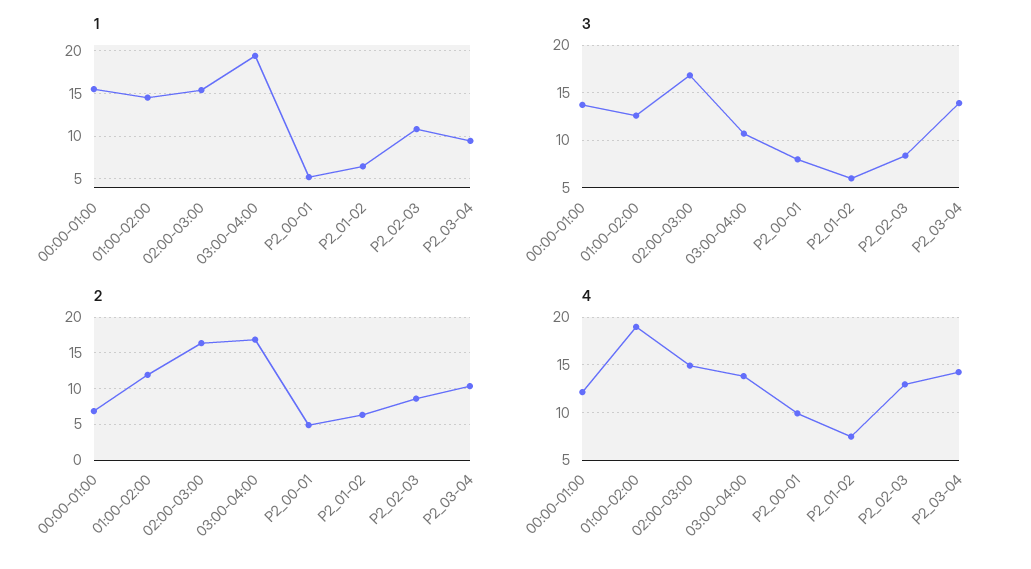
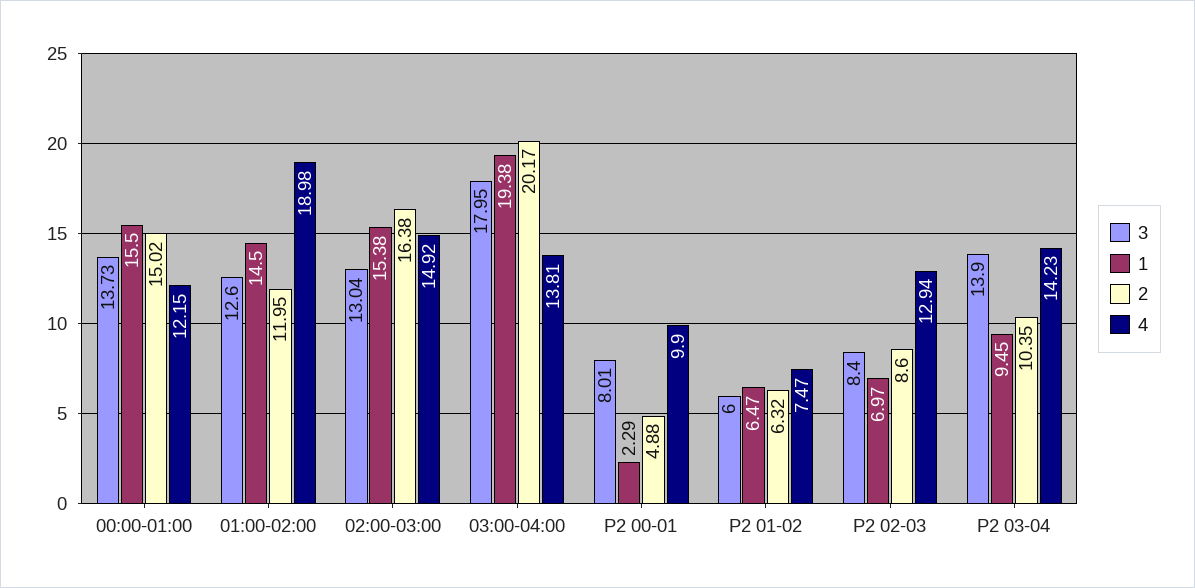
  {
    "1": {
      "00:00-01:00": 15.5,
      "01:00-02:00": 14.5,
      "02:00-03:00": 15.38,
      "03:00-04:00": 19.38,
-     "P2_00-01": 5,
+     "P2_00-01": 2.29,
      "P2_01-02": 6.47,
-     "P2_02-03": 11,
+     "P2_02-03": 6.97,
      "P2_03-04": 9.45
    },
    "3": {
      "00:00-01:00": 13.73,
      "01:00-02:00": 12.6,
-     "02:00-03:00": 17,
+     "02:00-03:00": 13.04,
-     "03:00-04:00": 11,
+     "03:00-04:00": 17.95,
      "P2_00-01": 8.01,
      "P2_01-02": 6,
      "P2_02-03": 8.4,
      "P2_03-04": 13.9
    },
    "2": {
-     "00:00-01:00": 7,
+     "00:00-01:00": 15.02,
      "01:00-02:00": 11.95,
      "02:00-03:00": 16.38,
-     "03:00-04:00": 17,
+     "03:00-04:00": 20.17,
      "P2_00-01": 4.88,
      "P2_01-02": 6.32,
      "P2_02-03": 8.6,
      "P2_03-04": 10.35
    },
    "4": {
      "00:00-01:00": 12.15,
      "01:00-02:00": 18.98,
      "02:00-03:00": 14.92,
      "03:00-04:00": 13.81,
      "P2_00-01": 9.9,
      "P2_01-02": 7.47,
      "P2_02-03": 12.94,
      "P2_03-04": 14.23
    }
  }

